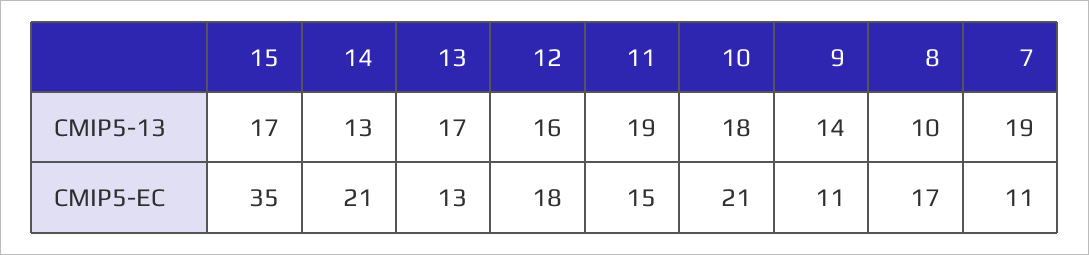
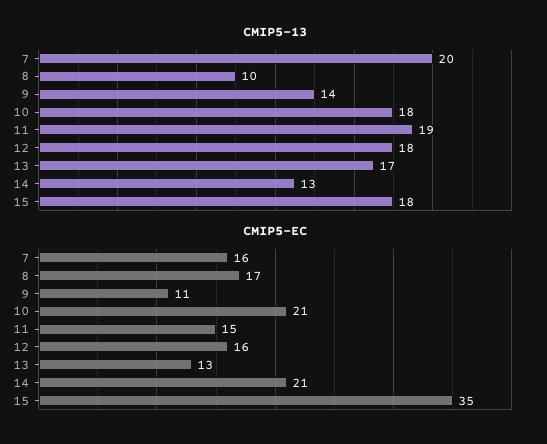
  {
    "CMIP5-13": {
-     "15": 17,
+     "15": 18,
      "14": 13,
      "13": 17,
-     "12": 16,
+     "12": 18,
      "11": 19,
      "10": 18,
      "9": 14,
      "8": 10,
-     "7": 19
+     "7": 20
    },
    "CMIP5-EC": {
      "15": 35,
      "14": 21,
      "13": 13,
-     "12": 18,
+     "12": 16,
      "11": 15,
      "10": 21,
      "9": 11,
      "8": 17,
-     "7": 11
+     "7": 16
    }
  }

